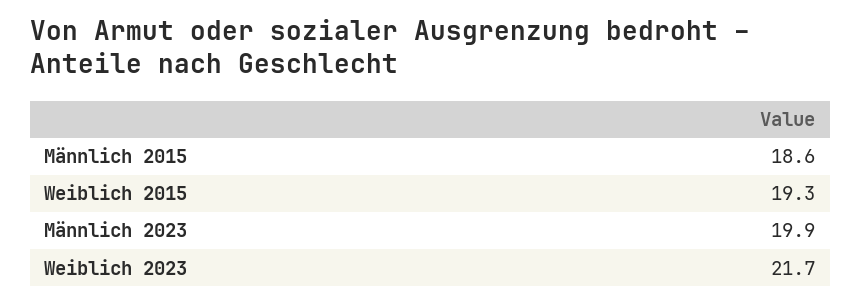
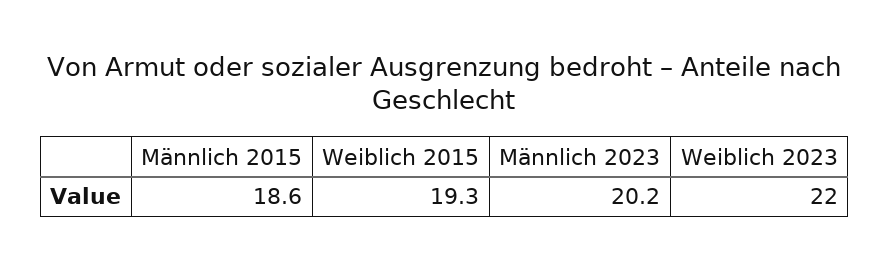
  {
    "Männlich 2015": 18.6,
    "Weiblich 2015": 19.3,
-   "Männlich 2023": 19.9,
+   "Männlich 2023": 20.2,
-   "Weiblich 2023": 21.7
+   "Weiblich 2023": 22
  }

